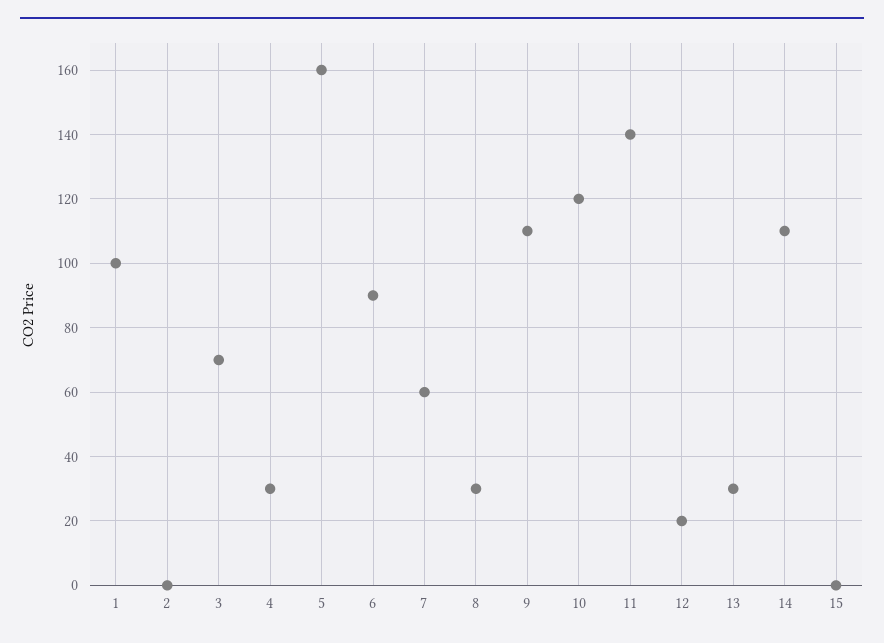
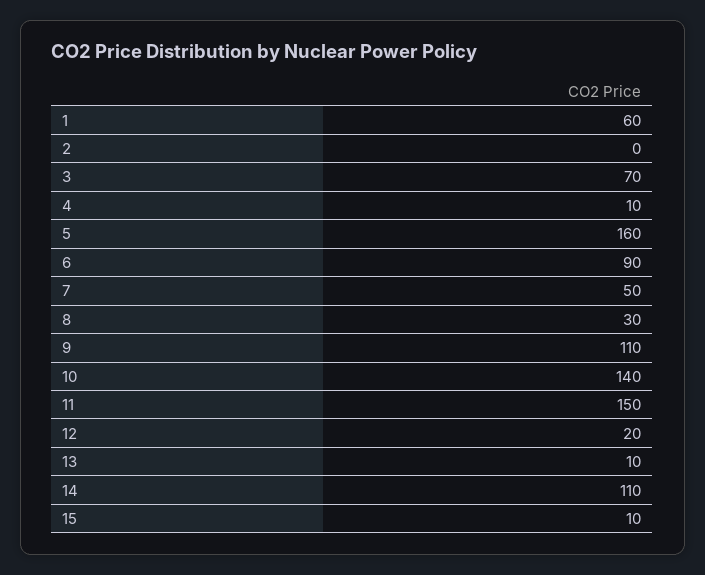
  {
-   "1": 100,
+   "1": 60,
    "2": 0,
    "3": 70,
-   "4": 30,
+   "4": 10,
    "5": 160,
    "6": 90,
-   "7": 60,
+   "7": 50,
    "8": 30,
    "9": 110,
-   "10": 120,
+   "10": 140,
-   "11": 140,
+   "11": 150,
    "12": 20,
-   "13": 30,
+   "13": 10,
    "14": 110,
-   "15": 0
+   "15": 10
  }

